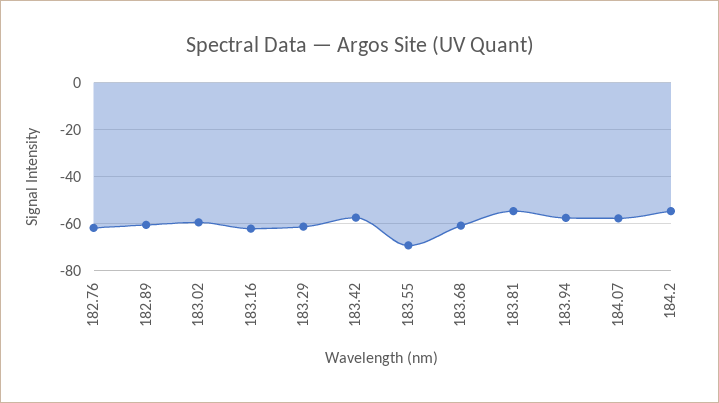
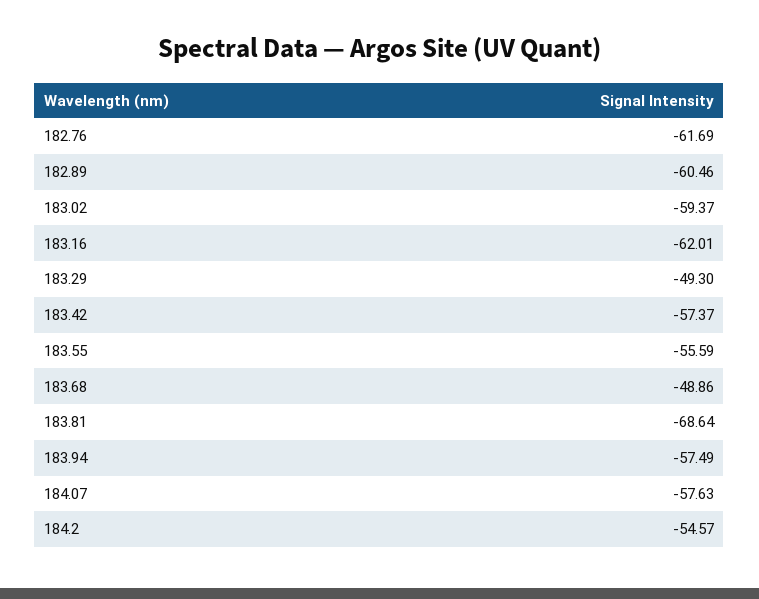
  {
    "182.76": -61.69,
    "182.89": -60.46,
    "183.02": -59.37,
    "183.16": -62.01,
-   "183.29": -60,
+   "183.29": -49.3,
    "183.42": -57.37,
-   "183.55": -70,
+   "183.55": -55.59,
-   "183.68": -60,
+   "183.68": -48.86,
-   "183.81": -55,
+   "183.81": -68.64,
    "183.94": -57.49,
    "184.07": -57.63,
    "184.2": -54.57
  }

